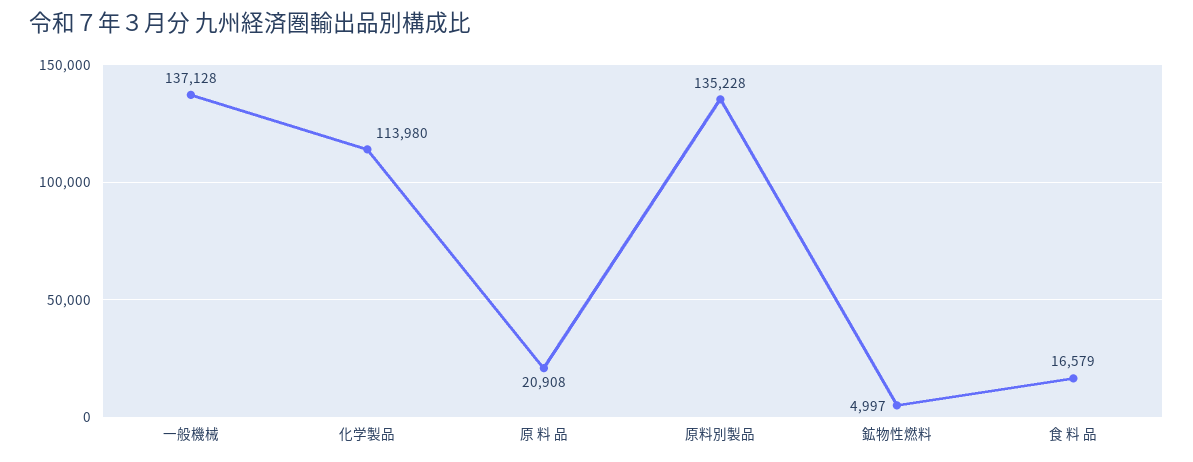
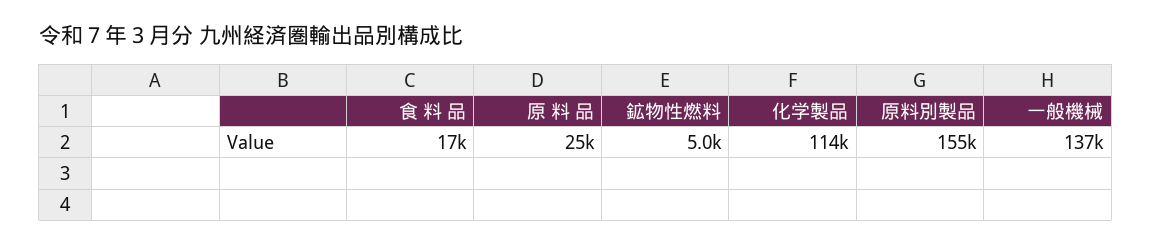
  {
    "一般機械": 137128,
    "化学製品": 113980,
-   "原 料 品": 20908,
+   "原 料 品": 25000,
-   "原料別製品": 135228,
+   "原料別製品": 155000,
    "鉱物性燃料": 4997,
    "食 料 品": 16579
  }

